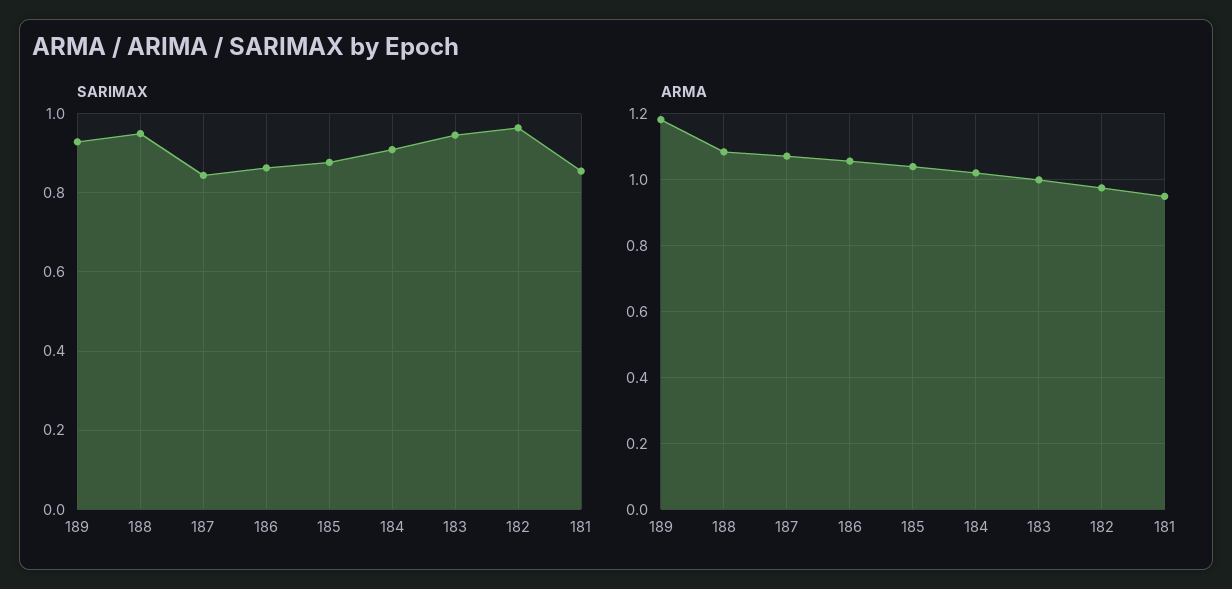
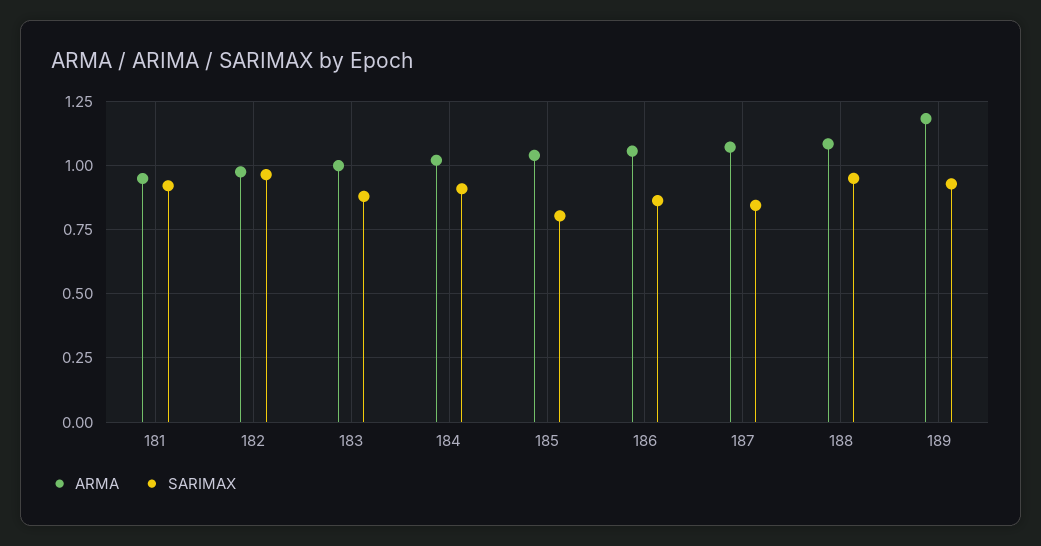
  {
    "SARIMAX": {
      "189": 0.92,
      "188": 0.94,
      "187": 0.84,
      "186": 0.86,
-     "185": 0.88,
+     "185": 0.8,
      "184": 0.9,
-     "183": 0.94,
+     "183": 0.875,
      "182": 0.96,
-     "181": 0.86
+     "181": 0.925
    },
    "ARMA": {
      "189": 1.18,
      "188": 1.08,
      "187": 1.08,
      "186": 1.06,
      "185": 1.04,
      "184": 1.02,
      "183": 1,
      "182": 0.98,
      "181": 0.94
    }
  }

